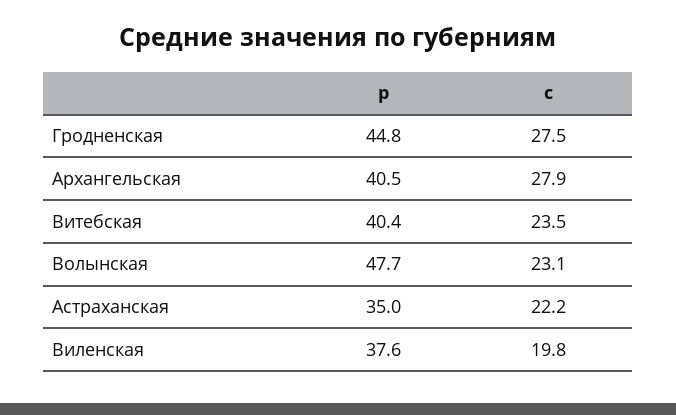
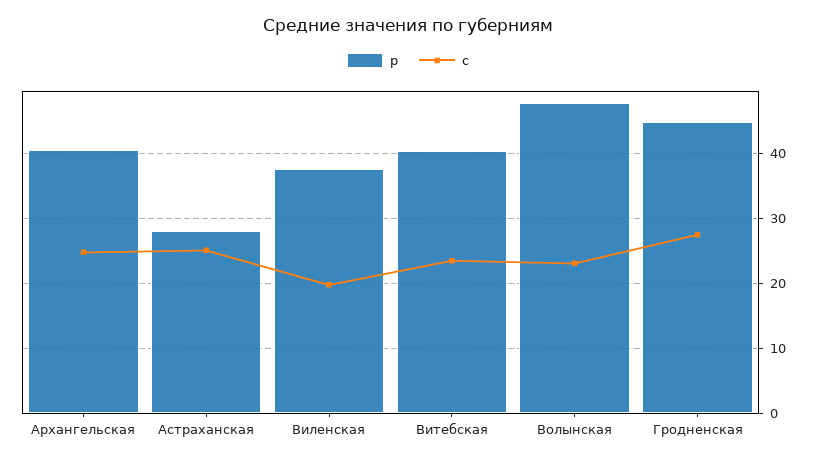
  {
    "р": {
      "Гродненская": 44.8,
      "Архангельская": 40.5,
      "Витебская": 40.4,
      "Волынская": 47.7,
-     "Астраханская": 35,
+     "Астраханская": 28,
      "Виленская": 37.6
    },
    "с": {
      "Гродненская": 27.5,
-     "Архангельская": 27.9,
+     "Архангельская": 25,
      "Витебская": 23.5,
      "Волынская": 23.1,
-     "Астраханская": 22.2,
+     "Астраханская": 25,
      "Виленская": 19.8
    }
  }

